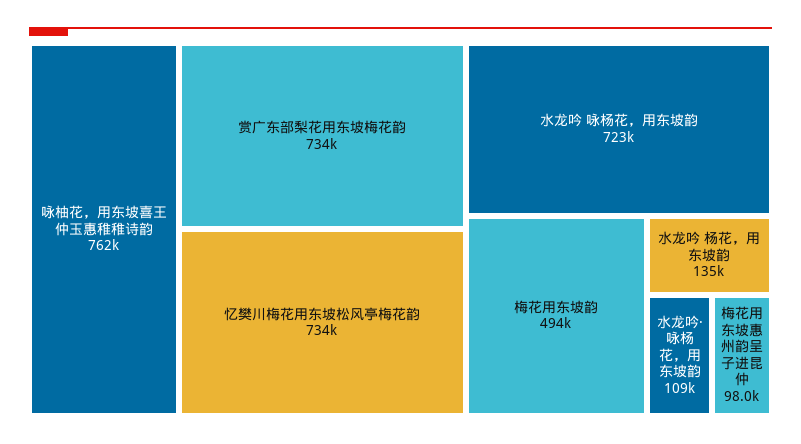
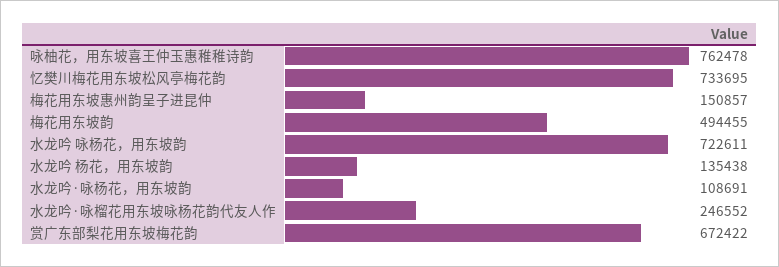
  {
    "咏柚花，用东坡喜王仲玉惠稚稚诗韵": 762478,
-   "赏广东部梨花用东坡梅花韵": 734000,
+   "赏广东部梨花用东坡梅花韵": 672422,
    "忆樊川梅花用东坡松风亭梅花韵": 733695,
    "水龙吟 咏杨花，用东坡韵": 722611,
    "梅花用东坡韵": 494455,
    "水龙吟 杨花，用东坡韵": 135438,
    "水龙吟·咏杨花，用东坡韵": 108691,
-   "梅花用东坡惠州韵呈子进昆仲": 98000
+   "梅花用东坡惠州韵呈子进昆仲": 150857,
+   "水龙吟·咏榴花用东坡咏杨花韵代友人作": 246552
  }

